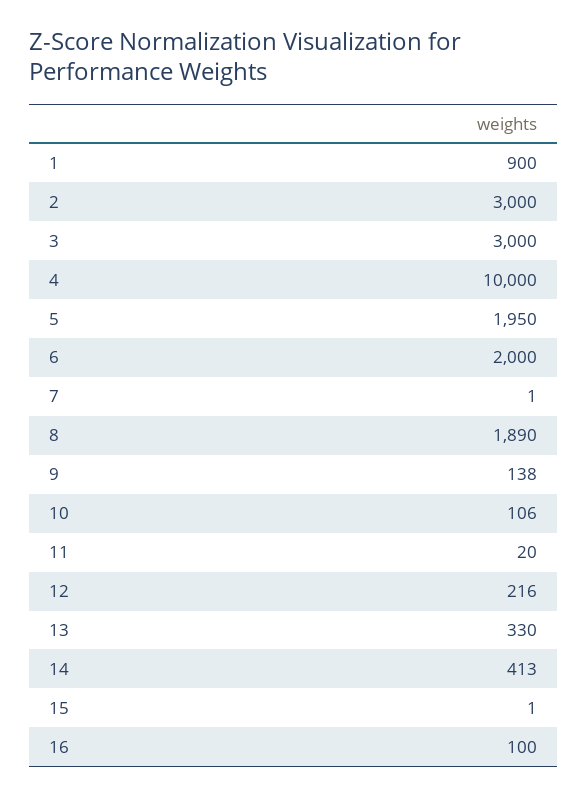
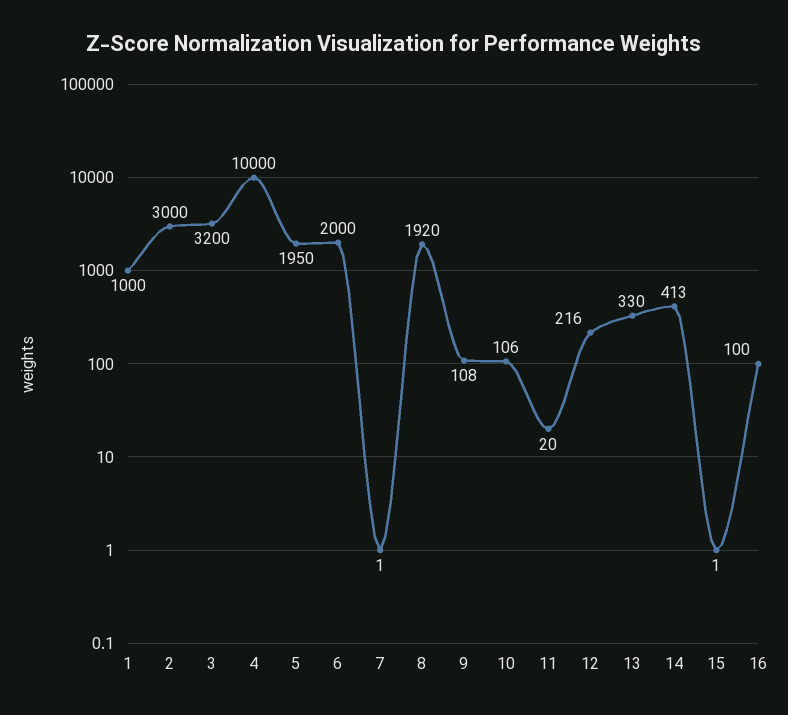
  {
-   "1": 900,
+   "1": 1000,
    "2": 3000,
-   "3": 3000,
+   "3": 3200,
    "4": 10000,
    "5": 1950,
    "6": 2000,
    "7": 1,
-   "8": 1890,
+   "8": 1920,
-   "9": 138,
+   "9": 108,
    "10": 106,
    "11": 20,
    "12": 216,
    "13": 330,
    "14": 413,
    "15": 1,
    "16": 100
  }

